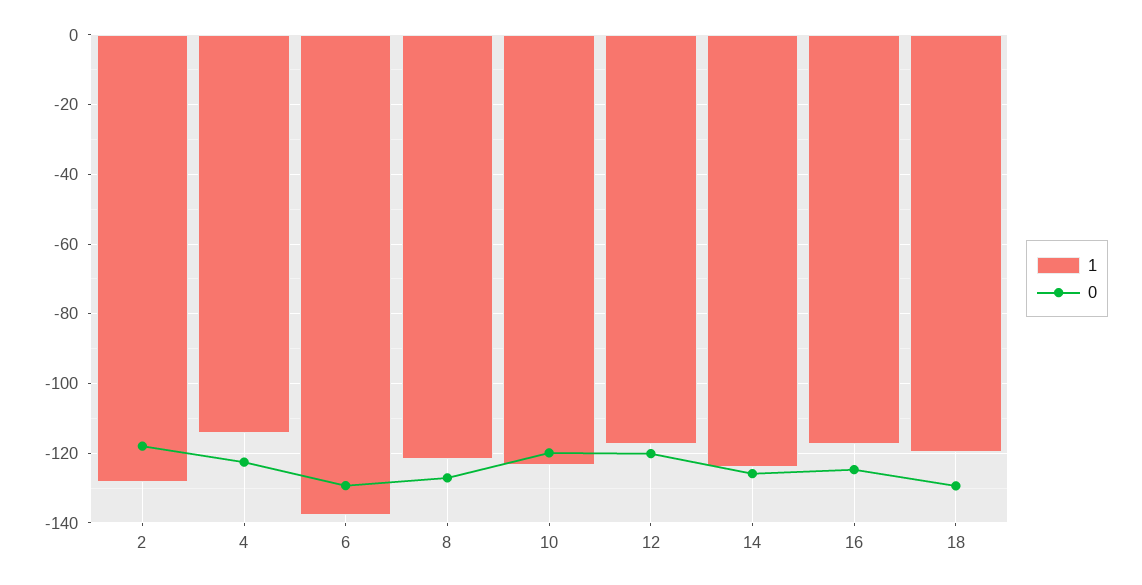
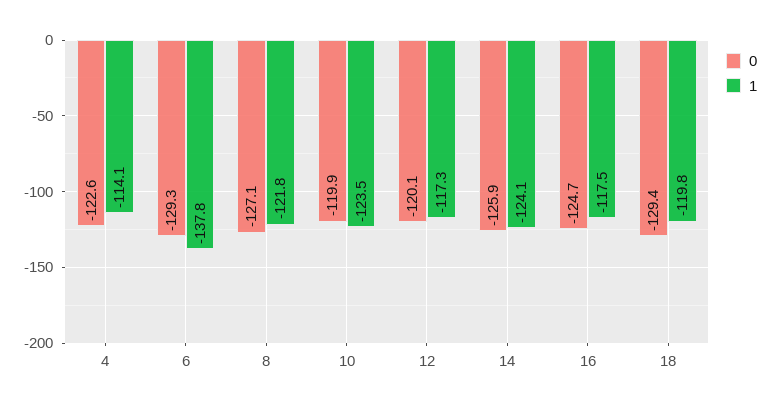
  {
    "1": {
-     "2": -128,
      "4": -114.1,
      "6": -137.8,
      "8": -121.8,
      "10": -123.5,
      "12": -117.3,
      "14": -124.1,
      "16": -117.5,
      "18": -119.8
    },
    "0": {
-     "2": -118,
      "4": -122.6,
      "6": -129.3,
      "8": -127.1,
      "10": -119.9,
      "12": -120.1,
      "14": -125.9,
      "16": -124.7,
      "18": -129.4
    }
  }

